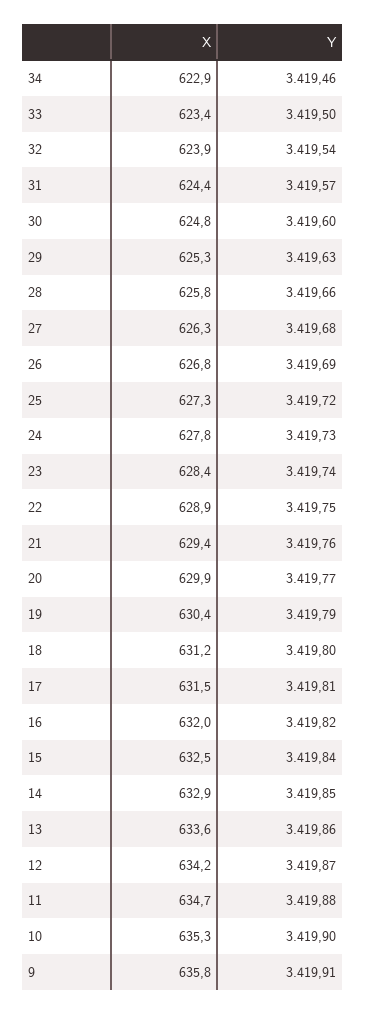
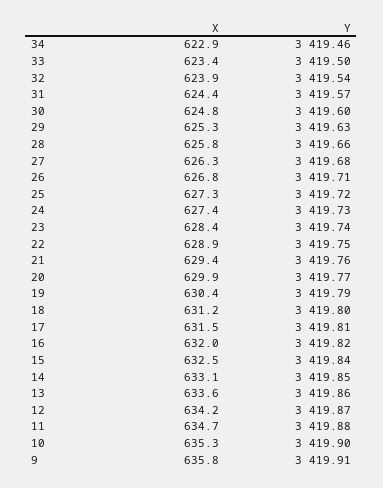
  {
    "X": {
      "34": 622.9,
      "33": 623.4,
      "32": 623.9,
      "31": 624.4,
      "30": 624.8,
      "29": 625.3,
      "28": 625.8,
      "27": 626.3,
      "26": 626.8,
      "25": 627.3,
-     "24": 627.8,
+     "24": 627.4,
      "23": 628.4,
      "22": 628.9,
      "21": 629.4,
      "20": 629.9,
      "19": 630.4,
      "18": 631.2,
      "17": 631.5,
      "16": 632,
      "15": 632.5,
-     "14": 632.9,
+     "14": 633.1,
      "13": 633.6,
      "12": 634.2,
      "11": 634.7,
      "10": 635.3,
      "9": 635.8
    },
    "Y": {
      "34": 3419.46,
      "33": 3419.5,
      "32": 3419.54,
      "31": 3419.57,
      "30": 3419.6,
      "29": 3419.63,
      "28": 3419.66,
      "27": 3419.68,
-     "26": 3419.69,
+     "26": 3419.71,
      "25": 3419.72,
      "24": 3419.73,
      "23": 3419.74,
      "22": 3419.75,
      "21": 3419.76,
      "20": 3419.77,
      "19": 3419.79,
      "18": 3419.8,
      "17": 3419.81,
      "16": 3419.82,
      "15": 3419.84,
      "14": 3419.85,
      "13": 3419.86,
      "12": 3419.87,
      "11": 3419.88,
      "10": 3419.9,
      "9": 3419.91
    }
  }

